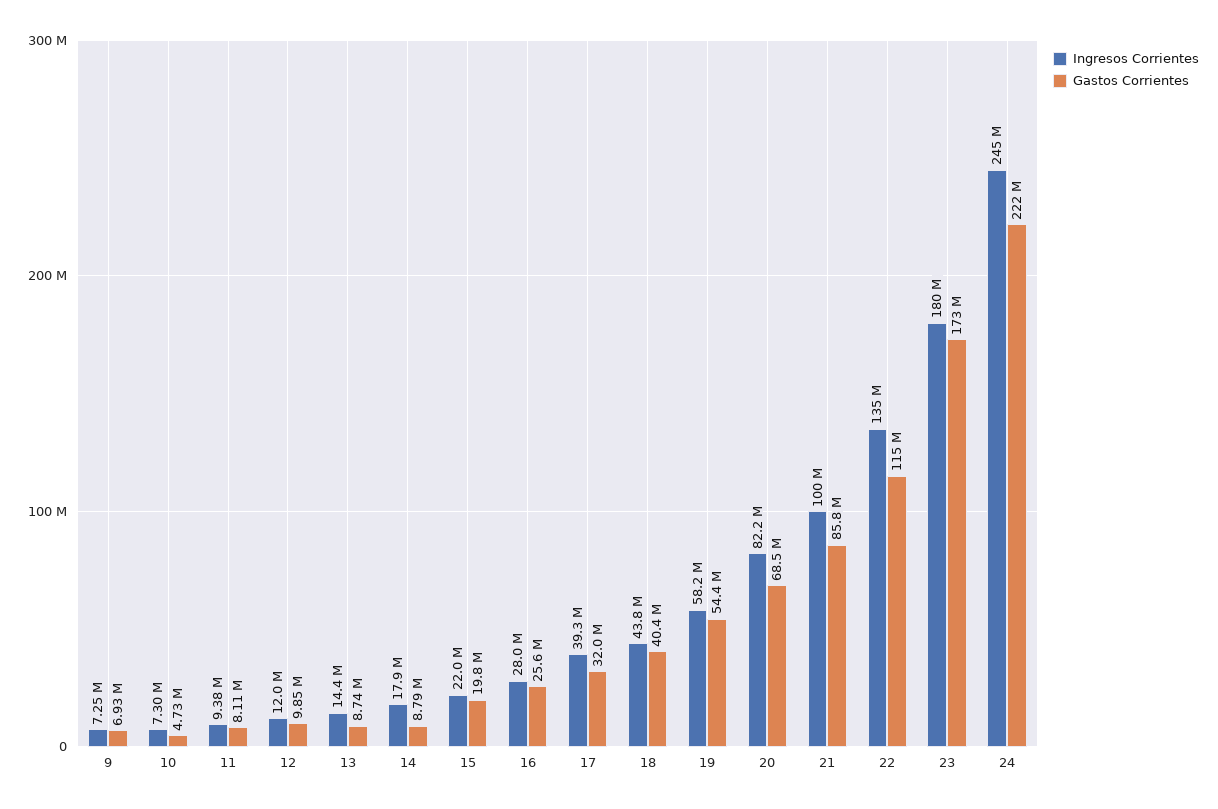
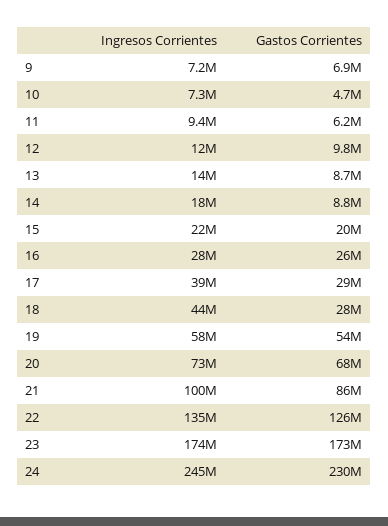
  {
    "Ingresos Corrientes": {
      "9": 7250000,
      "10": 7300000,
      "11": 9380000,
      "12": 12000000,
      "13": 14400000,
      "14": 17900000,
      "15": 22000000,
      "16": 28000000,
      "17": 39300000,
      "18": 43800000,
      "19": 58200000,
-     "20": 82200000,
+     "20": 73000000,
      "21": 100000000,
      "22": 135000000,
-     "23": 180000000,
+     "23": 174000000,
      "24": 245000000
    },
    "Gastos Corrientes": {
      "9": 6930000,
      "10": 4730000,
-     "11": 8110000,
+     "11": 6200000,
      "12": 9850000,
      "13": 8740000,
      "14": 8790000,
      "15": 19800000,
      "16": 25600000,
-     "17": 32000000,
+     "17": 29000000,
-     "18": 40400000,
+     "18": 28000000,
      "19": 54400000,
      "20": 68500000,
      "21": 85800000,
-     "22": 115000000,
+     "22": 126000000,
      "23": 173000000,
-     "24": 222000000
+     "24": 230000000
    }
  }

